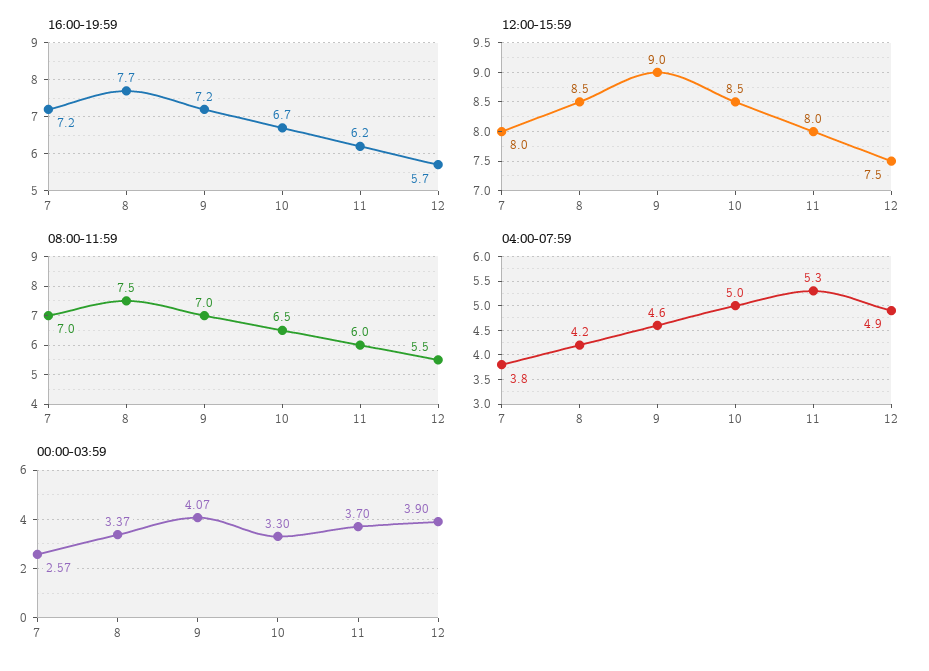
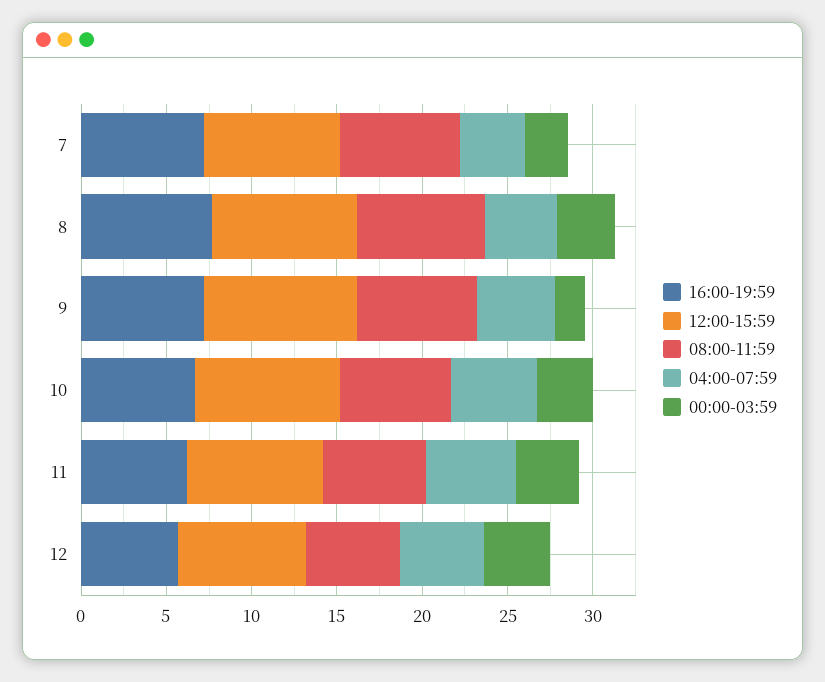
  {
    "16:00-19:59": {
      "7": 7.2,
      "8": 7.7,
      "9": 7.2,
      "10": 6.7,
      "11": 6.2,
      "12": 5.7
    },
    "12:00-15:59": {
      "7": 8,
      "8": 8.5,
      "9": 9,
      "10": 8.5,
      "11": 8,
      "12": 7.5
    },
    "08:00-11:59": {
      "7": 7,
      "8": 7.5,
      "9": 7,
      "10": 6.5,
      "11": 6,
      "12": 5.5
    },
    "04:00-07:59": {
      "7": 3.8,
      "8": 4.2,
      "9": 4.6,
      "10": 5,
      "11": 5.3,
      "12": 4.9
    },
    "00:00-03:59": {
      "7": 2.57,
      "8": 3.37,
-     "9": 4.07,
+     "9": 2,
      "10": 3.3,
      "11": 3.7,
      "12": 3.9
    }
  }

